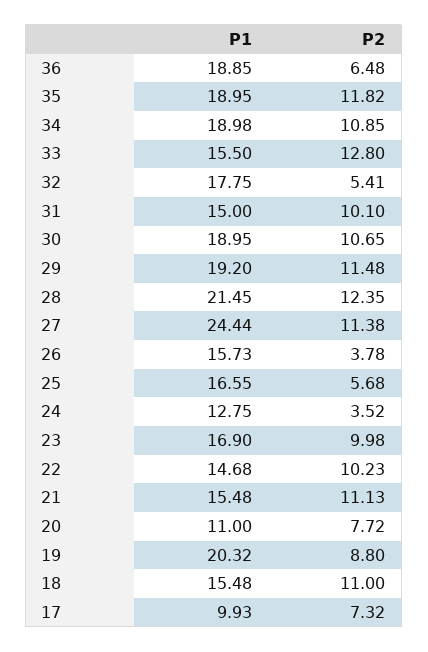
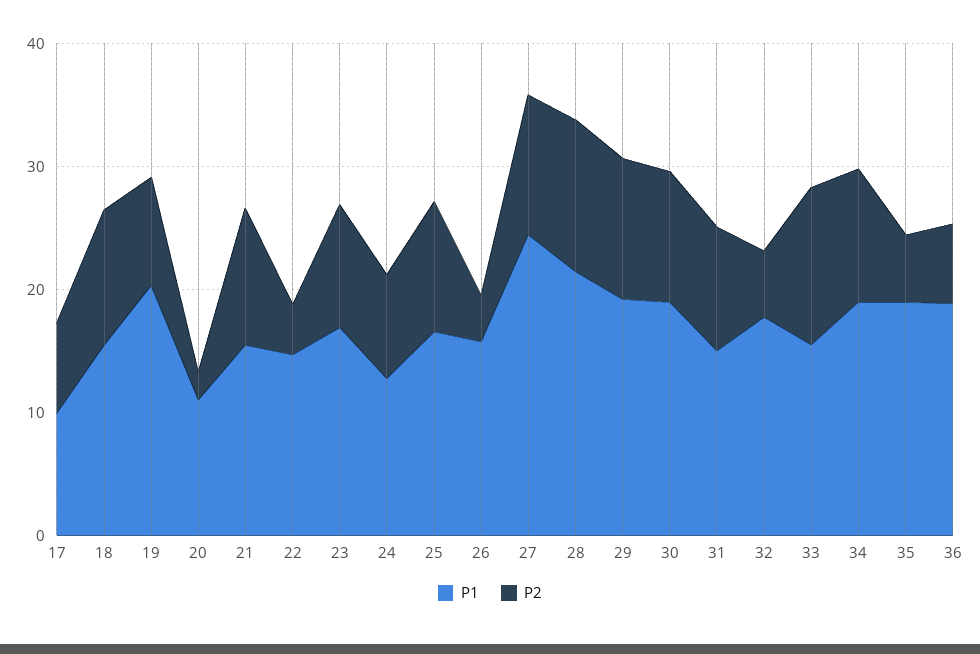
  {
    "P1": {
      "36": 18.85,
      "35": 18.95,
      "34": 18.98,
      "33": 15.5,
      "32": 17.75,
      "31": 15,
      "30": 18.95,
      "29": 19.2,
      "28": 21.45,
      "27": 24.44,
      "26": 15.73,
      "25": 16.55,
      "24": 12.75,
      "23": 16.9,
      "22": 14.68,
      "21": 15.48,
      "20": 11,
      "19": 20.32,
      "18": 15.48,
      "17": 9.93
    },
    "P2": {
      "36": 6.48,
-     "35": 11.82,
+     "35": 6,
      "34": 10.85,
      "33": 12.8,
      "32": 5.41,
      "31": 10.1,
      "30": 10.65,
      "29": 11.48,
      "28": 12.35,
      "27": 11.38,
      "26": 3.78,
-     "25": 5.68,
+     "25": 10,
-     "24": 3.52,
+     "24": 8,
      "23": 9.98,
-     "22": 10.23,
+     "22": 4,
      "21": 11.13,
-     "20": 7.72,
+     "20": 2,
      "19": 8.8,
      "18": 11,
      "17": 7.32
    }
  }

